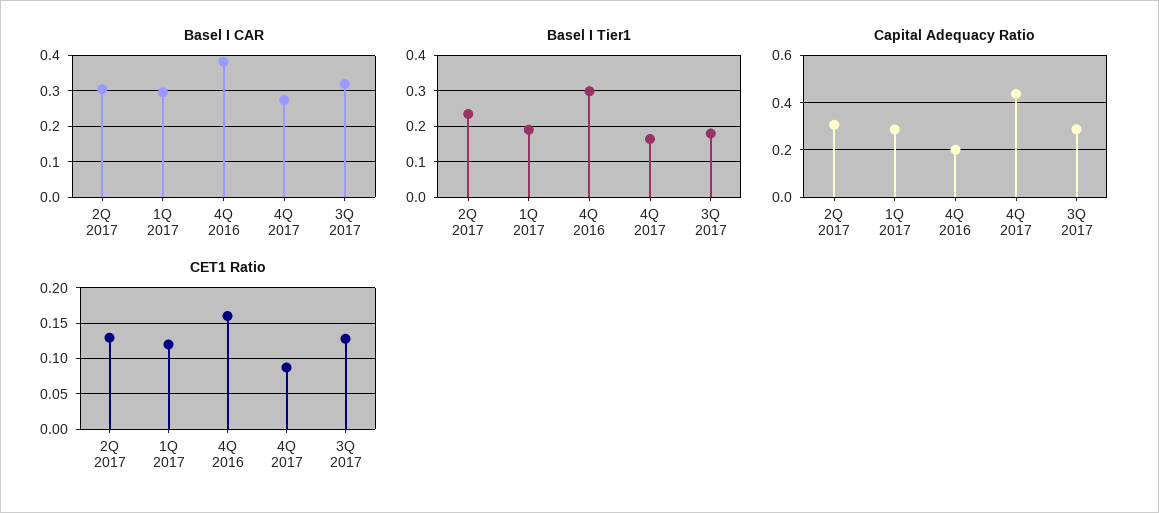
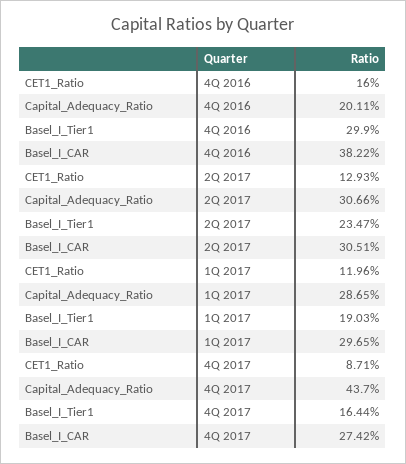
  {
    "Basel I CAR": {
      "2Q 2017": 0.3051,
      "1Q 2017": 0.2965,
      "4Q 2016": 0.3822,
-     "4Q 2017": 0.2742,
+     "4Q 2017": 0.2742
-     "3Q 2017": 0.32
    },
    "Basel I Tier1": {
      "2Q 2017": 0.2347,
      "1Q 2017": 0.1903,
      "4Q 2016": 0.299,
-     "4Q 2017": 0.1644,
+     "4Q 2017": 0.1644
-     "3Q 2017": 0.18
    },
    "Capital Adequacy Ratio": {
      "2Q 2017": 0.3066,
      "1Q 2017": 0.2865,
      "4Q 2016": 0.2011,
-     "4Q 2017": 0.437,
+     "4Q 2017": 0.437
-     "3Q 2017": 0.3
    },
    "CET1 Ratio": {
      "2Q 2017": 0.1293,
      "1Q 2017": 0.1196,
      "4Q 2016": 0.16,
-     "4Q 2017": 0.0871,
+     "4Q 2017": 0.0871
-     "3Q 2017": 0.13
    }
  }

